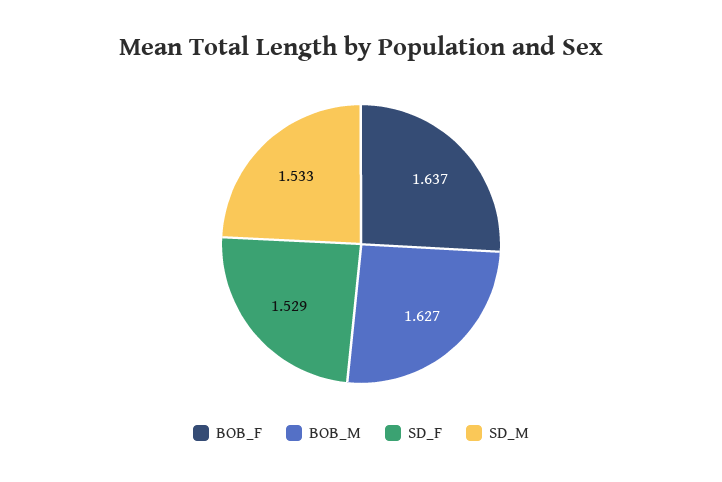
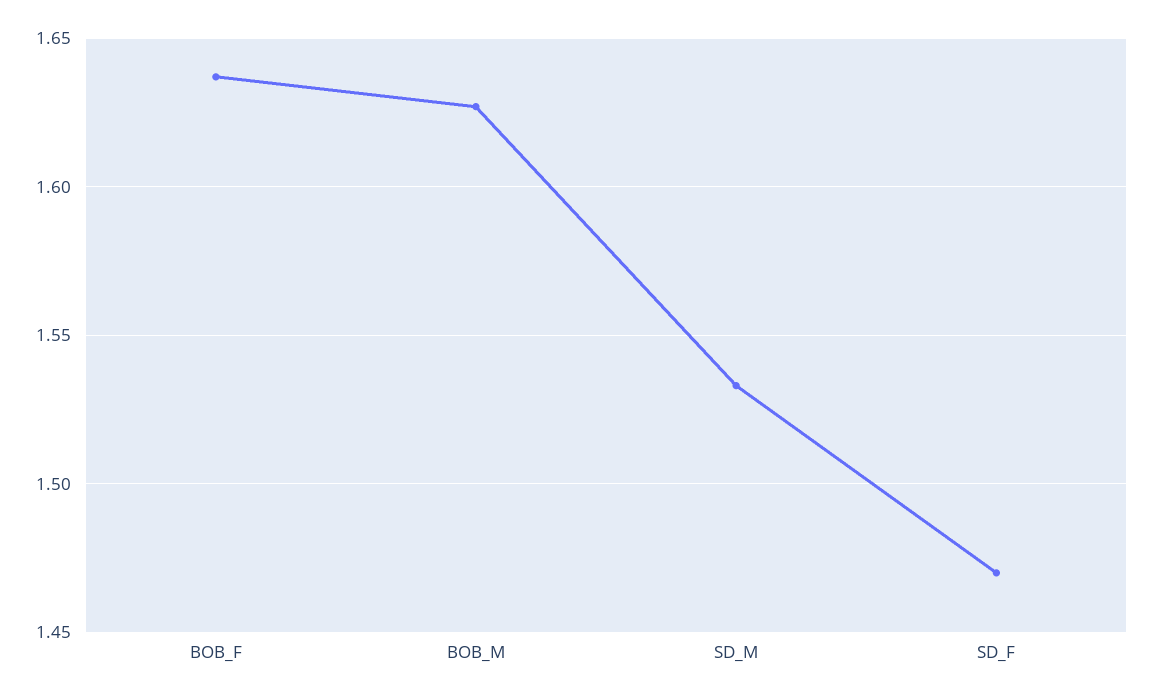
  {
    "BOB_F": 1.637,
    "BOB_M": 1.627,
-   "SD_F": 1.529,
+   "SD_F": 1.47,
    "SD_M": 1.533
  }

